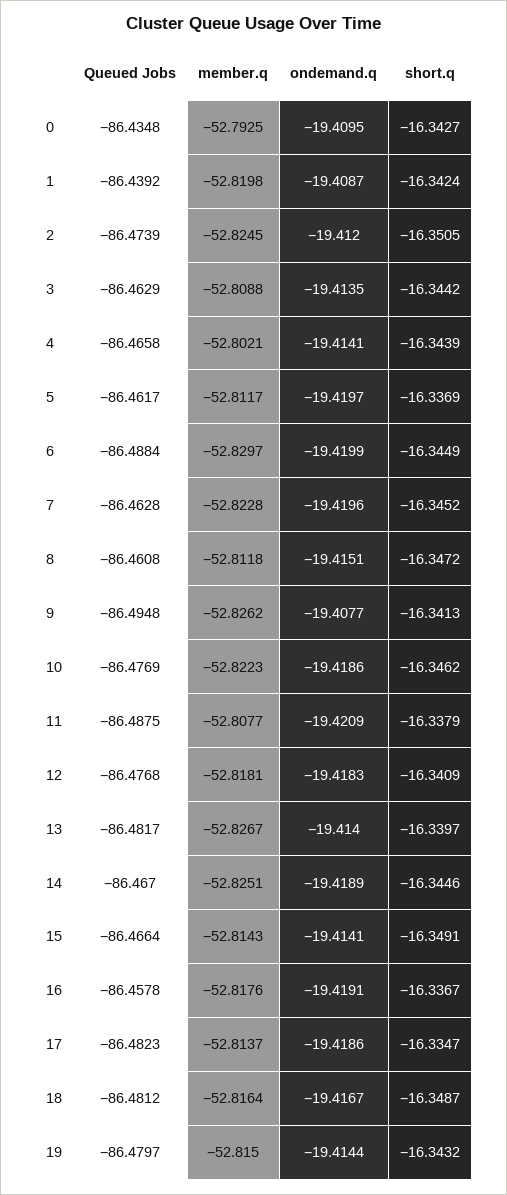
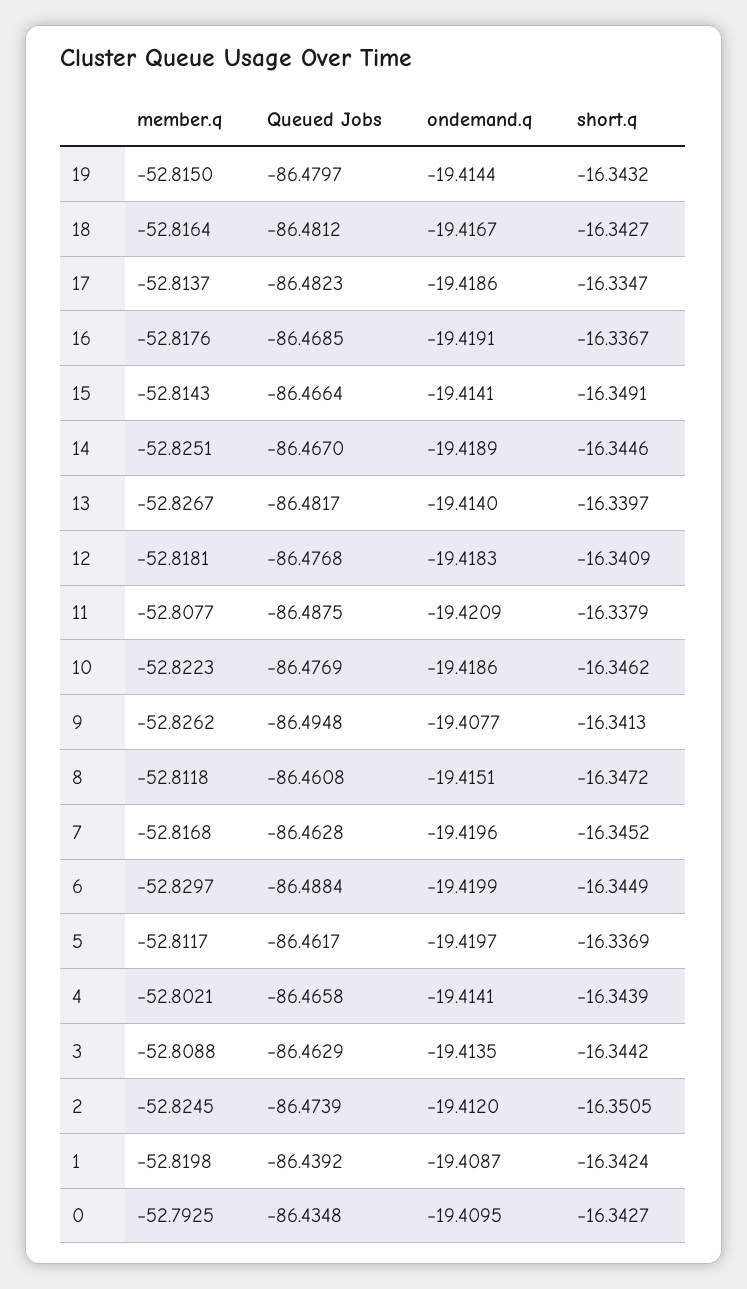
  {
    "Queued Jobs": {
      "0": -86.4348,
      "1": -86.4392,
      "2": -86.4739,
      "3": -86.4629,
      "4": -86.4658,
      "5": -86.4617,
      "6": -86.4884,
      "7": -86.4628,
      "8": -86.4608,
      "9": -86.4948,
      "10": -86.4769,
      "11": -86.4875,
      "12": -86.4768,
      "13": -86.4817,
      "14": -86.467,
      "15": -86.4664,
-     "16": -86.4578,
+     "16": -86.4685,
      "17": -86.4823,
      "18": -86.4812,
      "19": -86.4797
    },
    "member.q": {
      "0": -52.7925,
      "1": -52.8198,
      "2": -52.8245,
      "3": -52.8088,
      "4": -52.8021,
      "5": -52.8117,
      "6": -52.8297,
-     "7": -52.8228,
+     "7": -52.8168,
      "8": -52.8118,
      "9": -52.8262,
      "10": -52.8223,
      "11": -52.8077,
      "12": -52.8181,
      "13": -52.8267,
      "14": -52.8251,
      "15": -52.8143,
      "16": -52.8176,
      "17": -52.8137,
      "18": -52.8164,
      "19": -52.815
    },
    "ondemand.q": {
      "0": -19.4095,
      "1": -19.4087,
      "2": -19.412,
      "3": -19.4135,
      "4": -19.4141,
      "5": -19.4197,
      "6": -19.4199,
      "7": -19.4196,
      "8": -19.4151,
      "9": -19.4077,
      "10": -19.4186,
      "11": -19.4209,
      "12": -19.4183,
      "13": -19.414,
      "14": -19.4189,
      "15": -19.4141,
      "16": -19.4191,
      "17": -19.4186,
      "18": -19.4167,
      "19": -19.4144
    },
    "short.q": {
      "0": -16.3427,
      "1": -16.3424,
      "2": -16.3505,
      "3": -16.3442,
      "4": -16.3439,
      "5": -16.3369,
      "6": -16.3449,
      "7": -16.3452,
      "8": -16.3472,
      "9": -16.3413,
      "10": -16.3462,
      "11": -16.3379,
      "12": -16.3409,
      "13": -16.3397,
      "14": -16.3446,
      "15": -16.3491,
      "16": -16.3367,
      "17": -16.3347,
-     "18": -16.3487,
+     "18": -16.3427,
      "19": -16.3432
    }
  }

